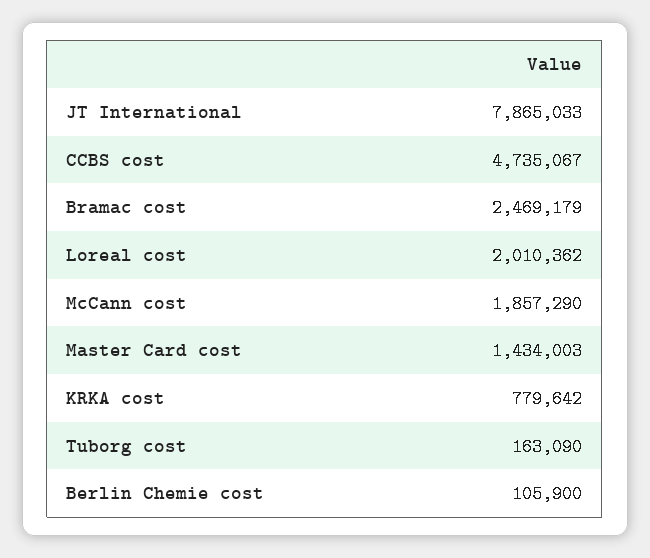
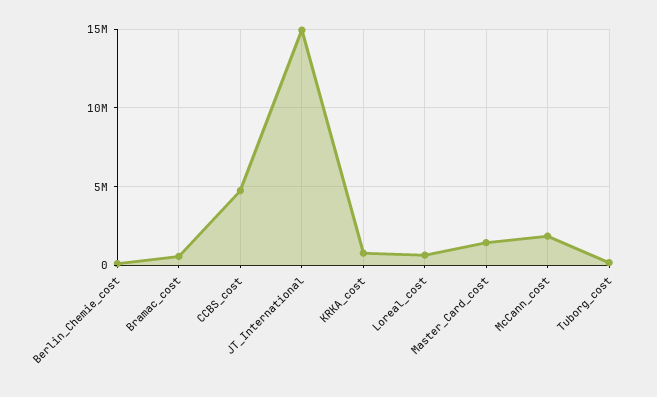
  {
-   "JT International": 7865033,
+   "JT International": 15000000,
    "CCBS cost": 4735067,
-   "Bramac cost": 2469179,
+   "Bramac cost": 500000,
-   "Loreal cost": 2010362,
+   "Loreal cost": 500000,
    "McCann cost": 1857290,
    "Master Card cost": 1434003,
    "KRKA cost": 779642,
    "Tuborg cost": 163090,
    "Berlin Chemie cost": 105900
  }

